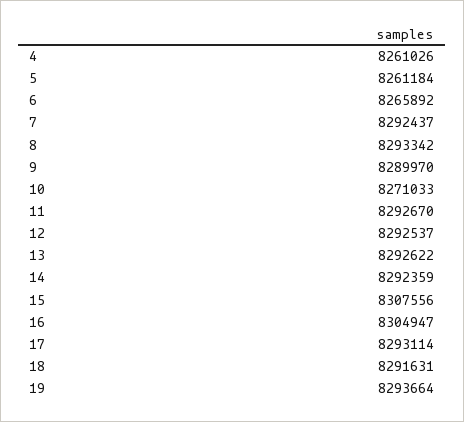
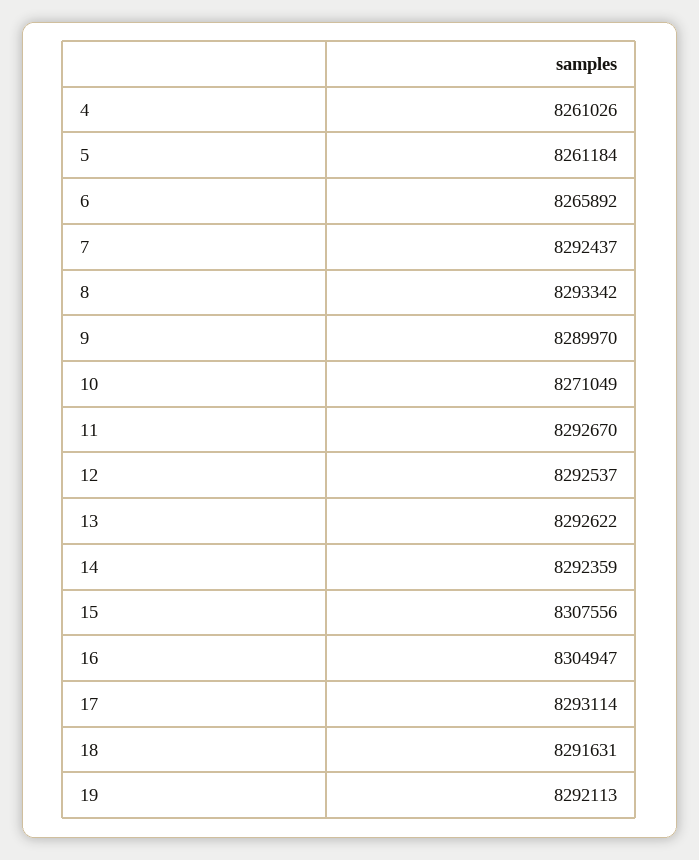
  {
    "4": 8261026,
    "5": 8261184,
    "6": 8265892,
    "7": 8292437,
    "8": 8293342,
    "9": 8289970,
-   "10": 8271033,
+   "10": 8271049,
    "11": 8292670,
    "12": 8292537,
    "13": 8292622,
    "14": 8292359,
    "15": 8307556,
    "16": 8304947,
    "17": 8293114,
    "18": 8291631,
-   "19": 8293664
+   "19": 8292113
  }

